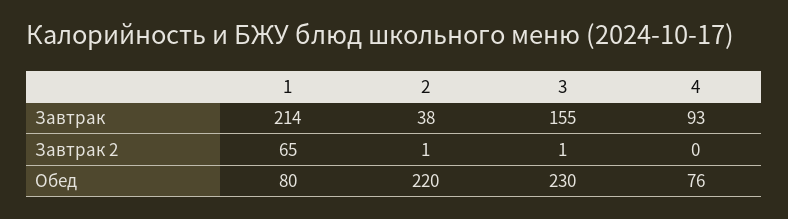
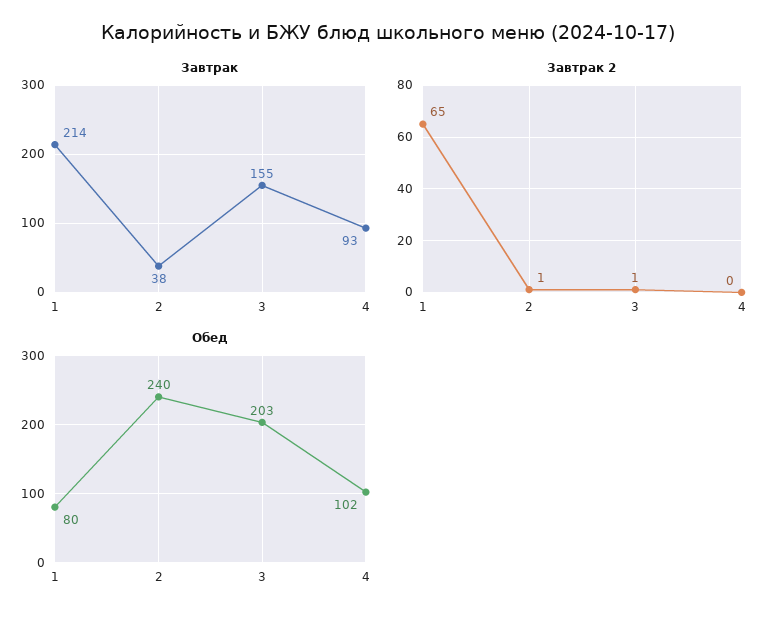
  {
    "Завтрак": {
      "1": 214,
      "2": 38,
      "3": 155,
      "4": 93
    },
    "Завтрак 2": {
      "1": 65,
      "2": 1,
      "3": 1,
      "4": 0
    },
    "Обед": {
      "1": 80,
-     "2": 220,
+     "2": 240,
-     "3": 230,
+     "3": 203,
-     "4": 76
+     "4": 102
    }
  }

